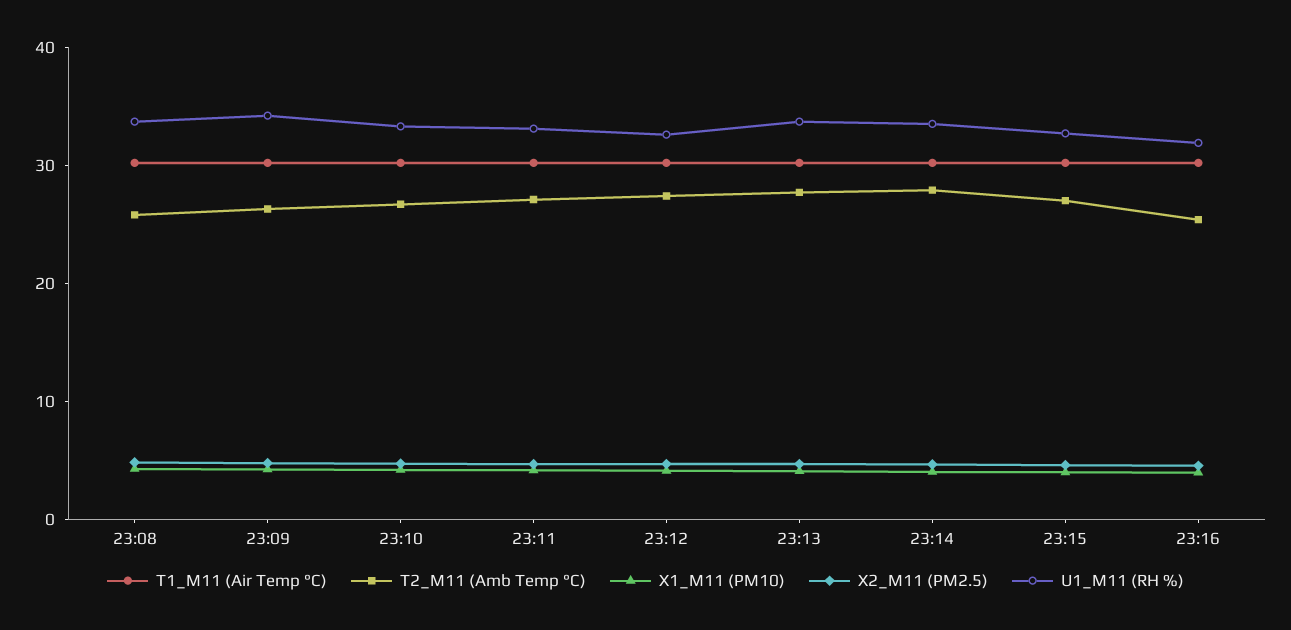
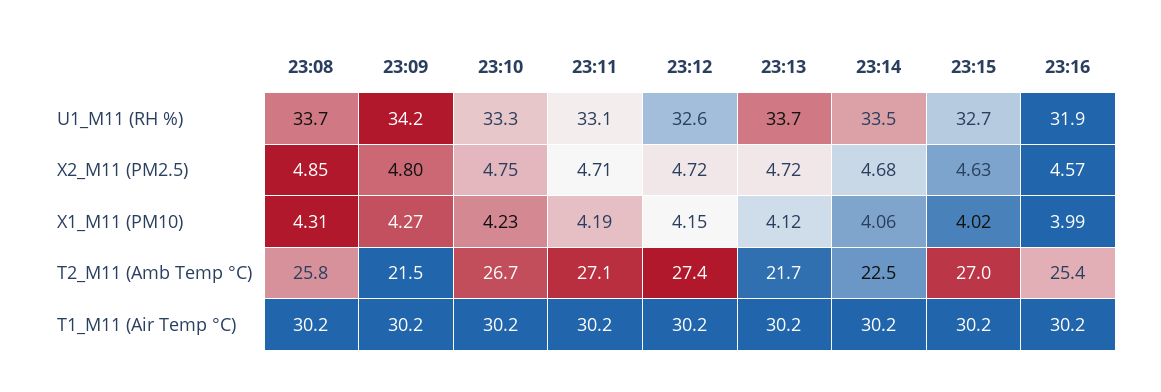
  {
    "T1_M11 (Air Temp °C)": {
      "23:08": 30.2,
      "23:09": 30.2,
      "23:10": 30.2,
      "23:11": 30.2,
      "23:12": 30.2,
      "23:13": 30.2,
      "23:14": 30.2,
      "23:15": 30.2,
      "23:16": 30.2
    },
    "T2_M11 (Amb Temp °C)": {
      "23:08": 25.8,
-     "23:09": 26,
+     "23:09": 21.5,
      "23:10": 26.7,
      "23:11": 27.1,
      "23:12": 27.4,
-     "23:13": 28,
+     "23:13": 21.7,
-     "23:14": 28,
+     "23:14": 22.5,
      "23:15": 27,
      "23:16": 25.4
    },
    "X1_M11 (PM10)": {
      "23:08": 4.31,
      "23:09": 4.27,
      "23:10": 4.23,
      "23:11": 4.19,
      "23:12": 4.15,
      "23:13": 4.12,
      "23:14": 4.06,
      "23:15": 4.02,
      "23:16": 3.99
    },
    "X2_M11 (PM2.5)": {
      "23:08": 4.85,
      "23:09": 4.8,
      "23:10": 4.75,
      "23:11": 4.71,
      "23:12": 4.72,
      "23:13": 4.72,
      "23:14": 4.68,
      "23:15": 4.63,
      "23:16": 4.57
    },
    "U1_M11 (RH %)": {
      "23:08": 33.7,
      "23:09": 34.2,
      "23:10": 33.3,
      "23:11": 33.1,
      "23:12": 32.6,
      "23:13": 33.7,
      "23:14": 33.5,
      "23:15": 32.7,
      "23:16": 31.9
    }
  }

